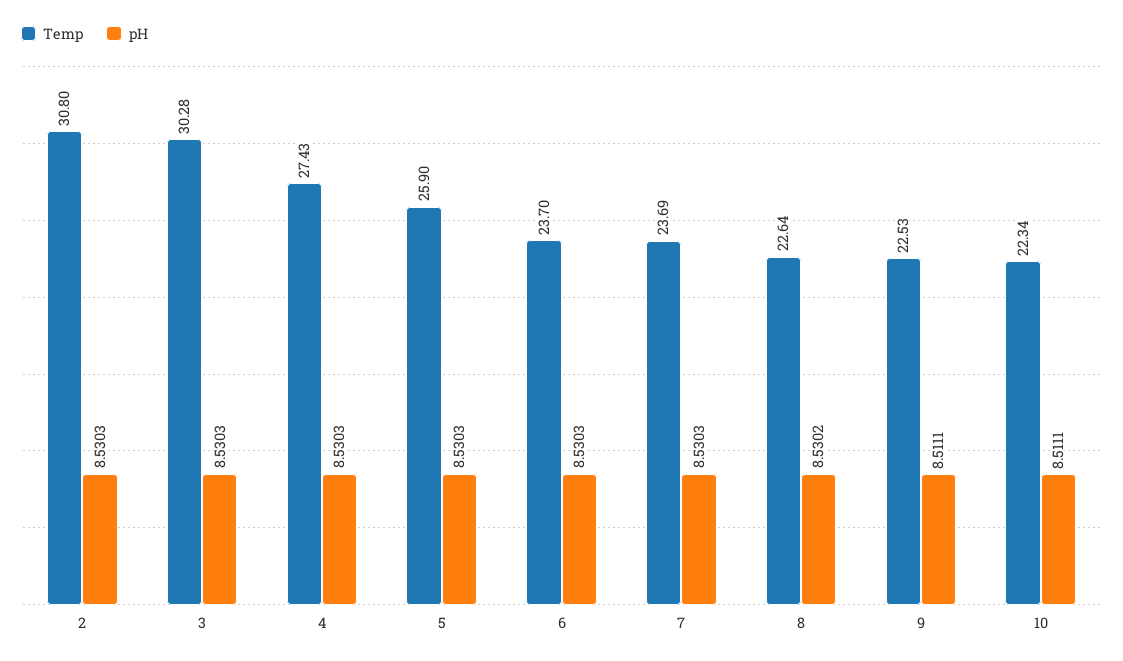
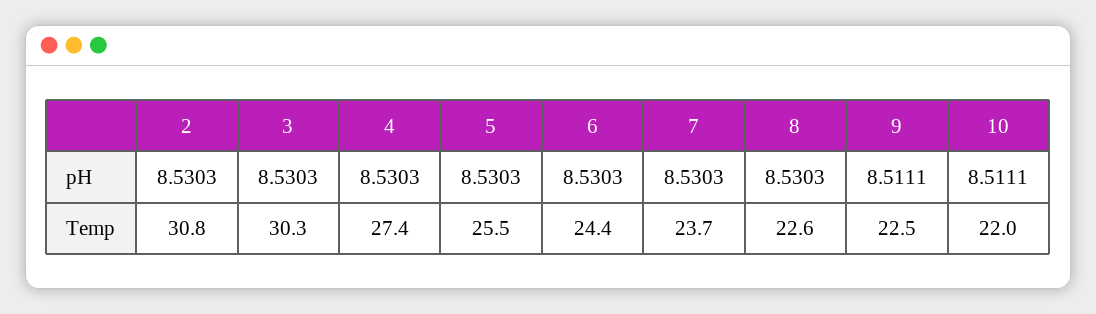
  {
    "Temp": {
      "2": 30.8,
      "3": 30.28,
      "4": 27.43,
-     "5": 25.9,
+     "5": 25.5,
-     "6": 23.7,
+     "6": 24.4,
      "7": 23.69,
      "8": 22.64,
      "9": 22.53,
-     "10": 22.34
+     "10": 22
    },
    "pH": {
      "2": 8.5303,
      "3": 8.5303,
      "4": 8.5303,
      "5": 8.5303,
      "6": 8.5303,
      "7": 8.5303,
-     "8": 8.5302,
+     "8": 8.5303,
      "9": 8.5111,
      "10": 8.5111
    }
  }

